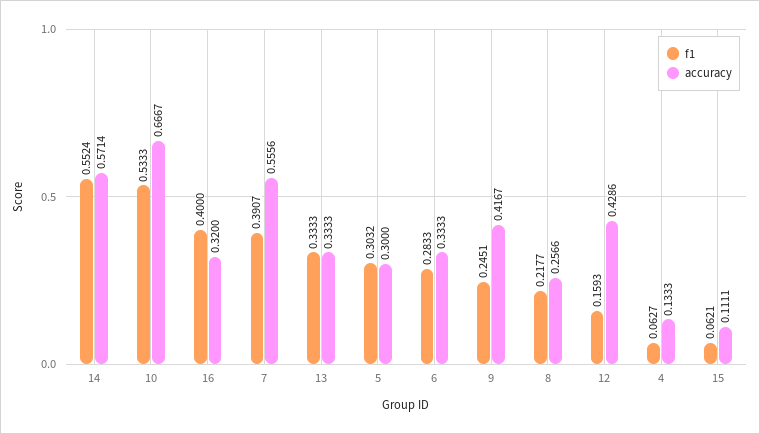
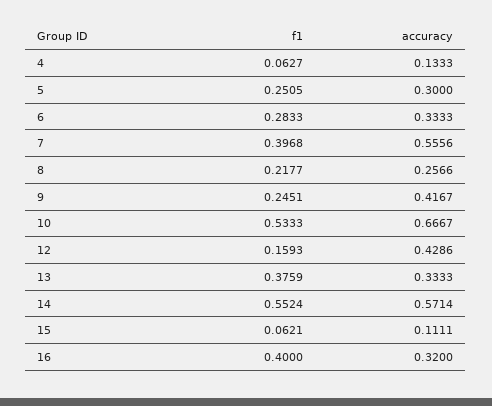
  {
    "f1": {
      "14": 0.5524,
      "10": 0.5333,
      "16": 0.4,
-     "7": 0.3907,
+     "7": 0.3968,
-     "13": 0.3333,
+     "13": 0.3759,
-     "5": 0.3032,
+     "5": 0.2505,
      "6": 0.2833,
      "9": 0.2451,
      "8": 0.2177,
      "12": 0.1593,
      "4": 0.0627,
      "15": 0.0621
    },
    "accuracy": {
      "14": 0.5714,
      "10": 0.6667,
      "16": 0.32,
      "7": 0.5556,
      "13": 0.3333,
      "5": 0.3,
      "6": 0.3333,
      "9": 0.4167,
      "8": 0.2566,
      "12": 0.4286,
      "4": 0.1333,
      "15": 0.1111
    }
  }

